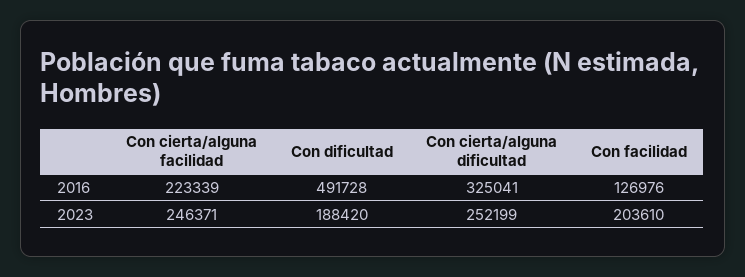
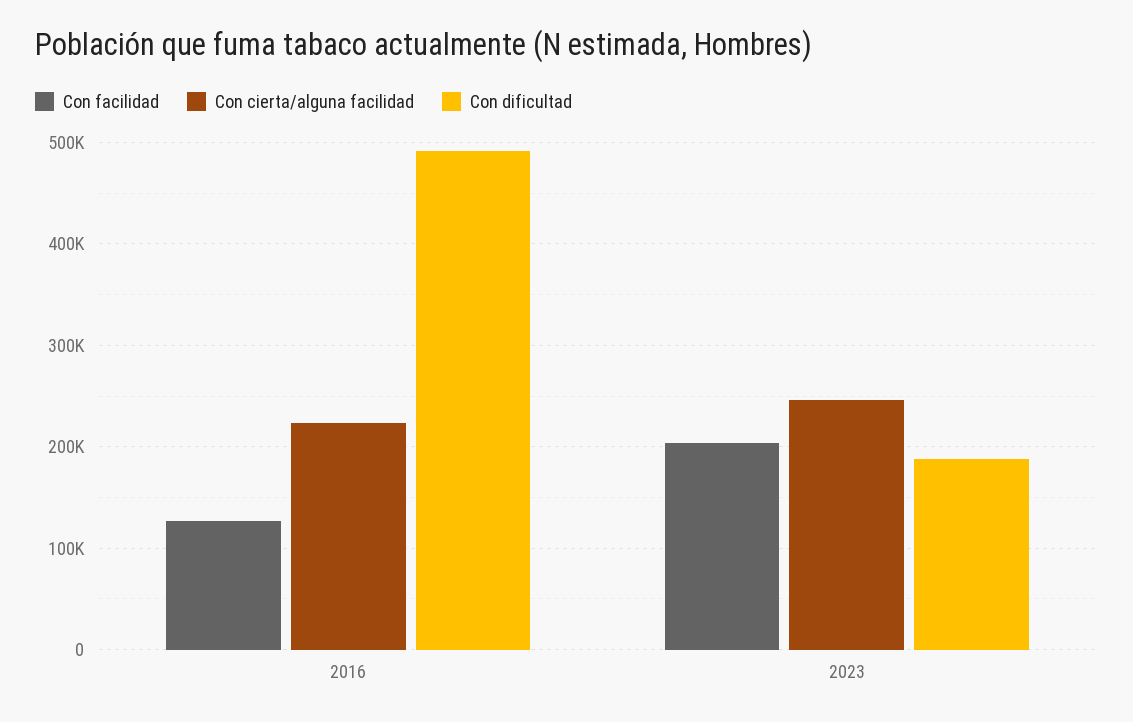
  {
    "Con cierta/alguna facilidad": {
      "2016": 223339,
      "2023": 246371
    },
    "Con dificultad": {
      "2016": 491728,
      "2023": 188420
    },
-   "Con cierta/alguna dificultad": {
-     "2016": 325041,
-     "2023": 252199
-   },
    "Con facilidad": {
      "2016": 126976,
      "2023": 203610
    }
  }

